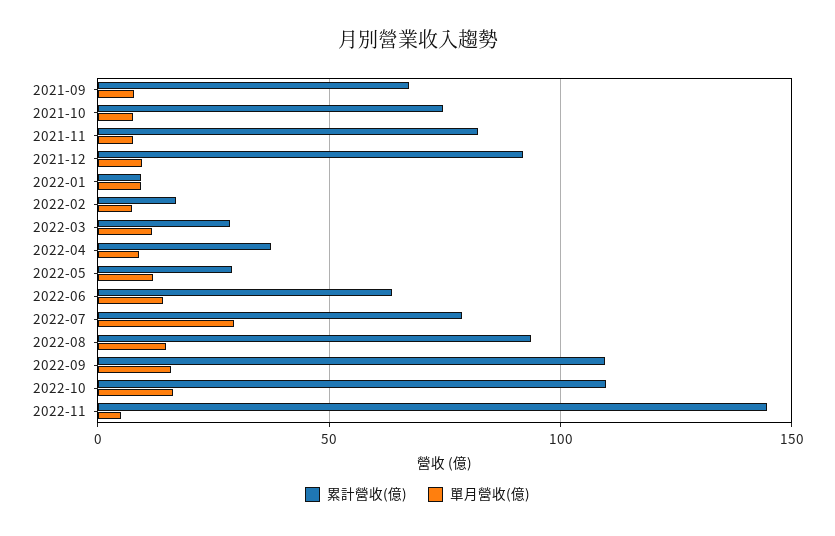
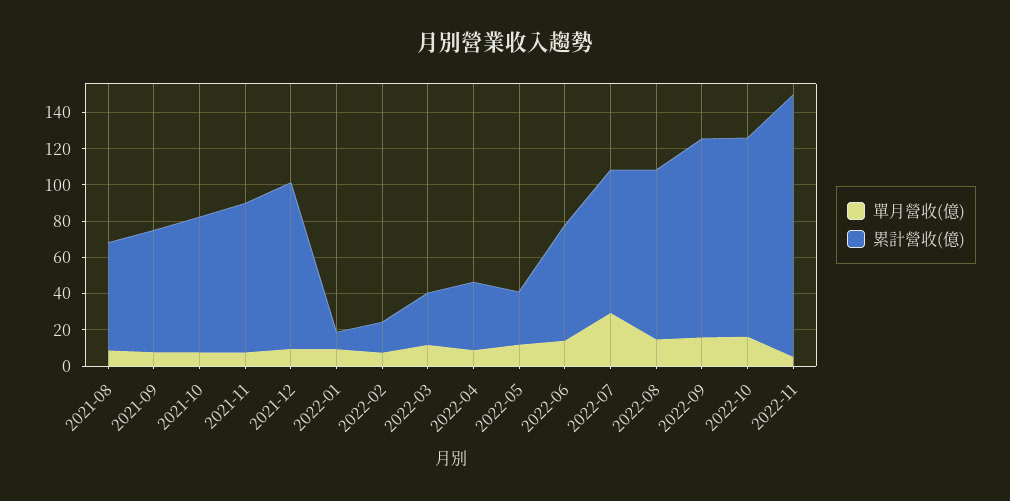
  {
    "累計營收(億)": {
      "2021-09": 65,
      "2021-10": 75,
      "2021-11": 80,
      "2021-12": 90,
      "2022-01": 10,
      "2022-02": 15,
      "2022-03": 30,
      "2022-04": 40,
      "2022-05": 30,
      "2022-06": 65,
      "2022-07": 80,
      "2022-08": 95,
      "2022-09": 110,
      "2022-10": 110,
-     "2022-11": 145
+     "2022-11": 145,
+     "2021-08": 60
    },
    "單月營收(億)": {
      "2021-09": 10,
      "2021-10": 10,
      "2021-11": 10,
      "2021-12": 10,
      "2022-01": 10,
      "2022-02": 5,
      "2022-03": 10,
      "2022-04": 10,
      "2022-05": 10,
      "2022-06": 15,
      "2022-07": 30,
      "2022-08": 15,
      "2022-09": 15,
      "2022-10": 15,
-     "2022-11": 5
+     "2022-11": 5,
+     "2021-08": 10
    }
  }

